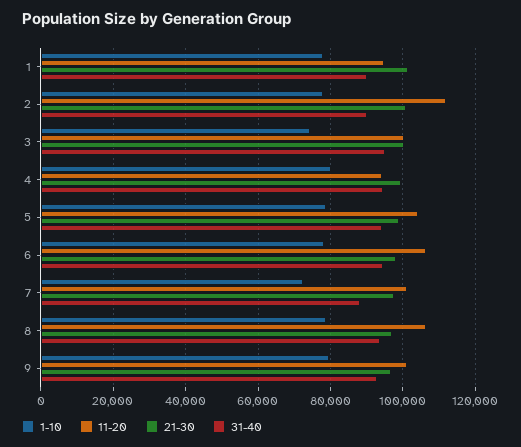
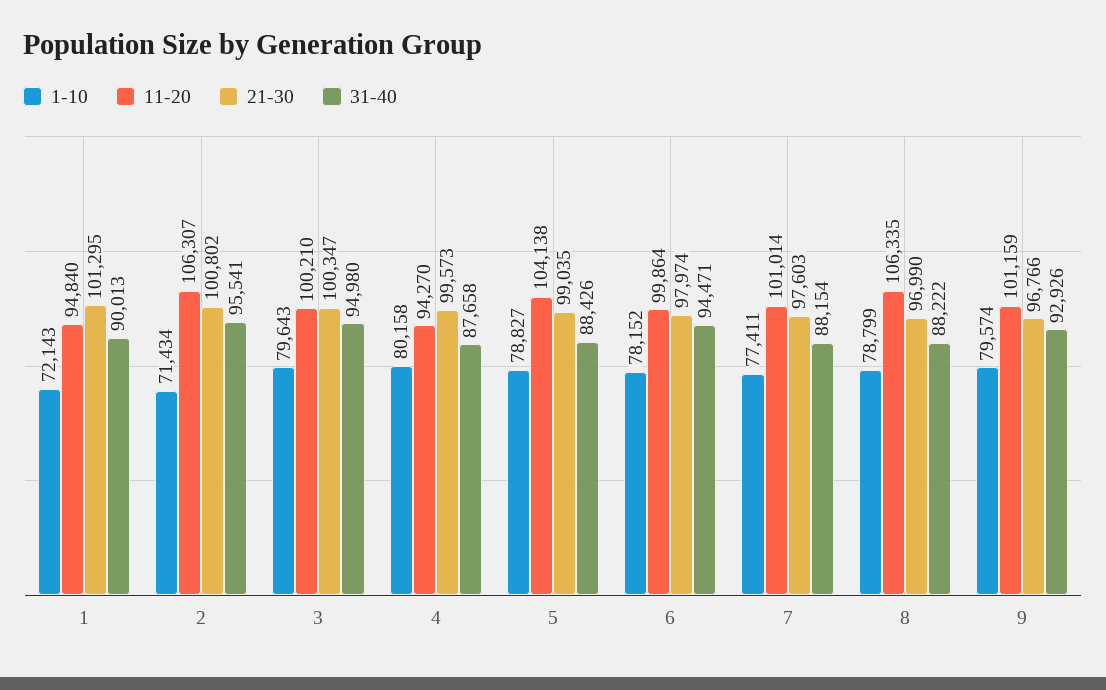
  {
    "1-10": {
-     "1": 78000,
+     "1": 72143,
-     "2": 78000,
+     "2": 71434,
-     "3": 74000,
+     "3": 79643,
      "4": 80158,
      "5": 78827,
      "6": 78152,
-     "7": 72000,
+     "7": 77411,
      "8": 78799,
      "9": 79574
    },
    "11-20": {
      "1": 94840,
-     "2": 112000,
+     "2": 106307,
      "3": 100210,
      "4": 94270,
      "5": 104138,
-     "6": 106000,
+     "6": 99864,
      "7": 101014,
      "8": 106335,
      "9": 101159
    },
    "21-30": {
      "1": 101295,
      "2": 100802,
      "3": 100347,
      "4": 99573,
      "5": 99035,
      "6": 97974,
      "7": 97603,
      "8": 96990,
      "9": 96766
    },
    "31-40": {
      "1": 90013,
-     "2": 90000,
+     "2": 95541,
      "3": 94980,
-     "4": 94000,
+     "4": 87658,
-     "5": 94000,
+     "5": 88426,
      "6": 94471,
      "7": 88154,
-     "8": 94000,
+     "8": 88222,
      "9": 92926
    }
  }

